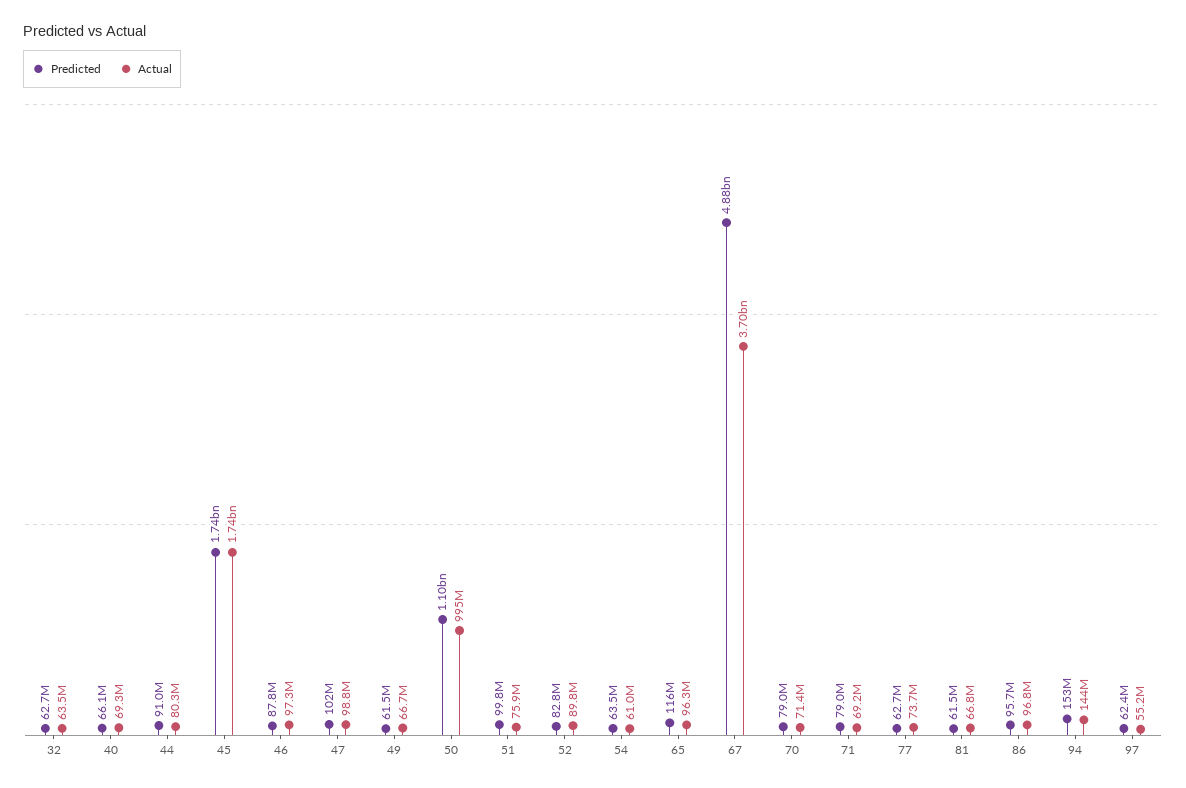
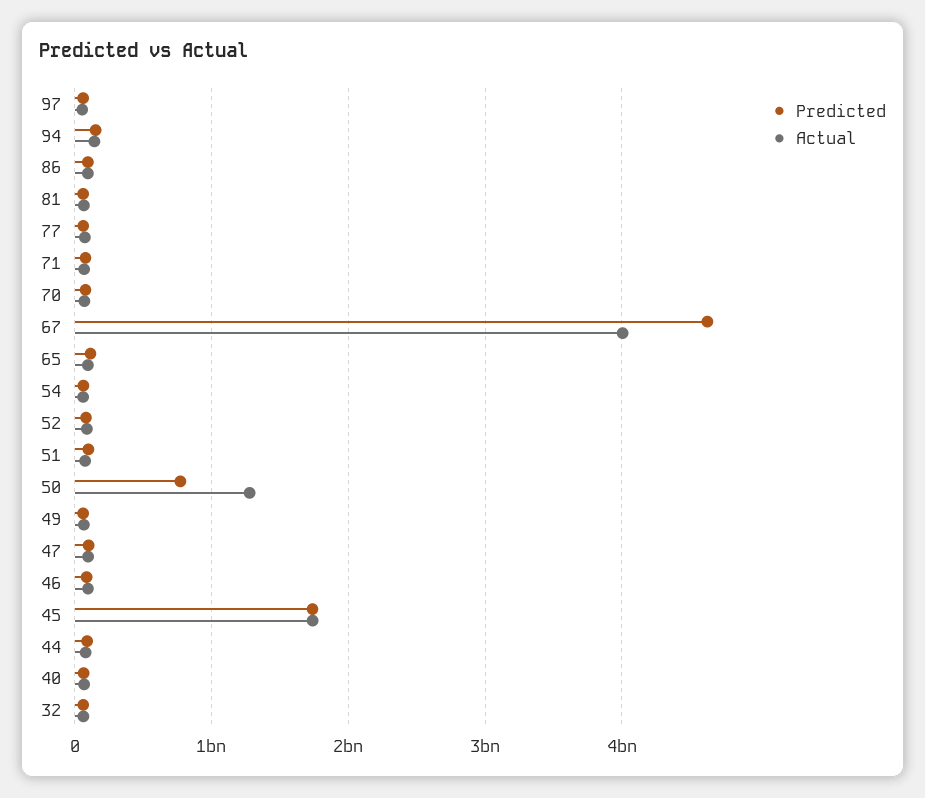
  {
    "Predicted": {
      "32": 62700000,
      "40": 66100000,
      "44": 91000000,
      "45": 1740000000,
      "46": 87800000,
      "47": 102000000,
      "49": 61500000,
-     "50": 1100000000,
+     "50": 800000000,
      "51": 99800000,
      "52": 82800000,
      "54": 63500000,
      "65": 116000000,
-     "67": 4880000000,
+     "67": 4600000000,
      "70": 79000000,
      "71": 79000000,
      "77": 62700000,
      "81": 61500000,
      "86": 95700000,
      "94": 153000000,
      "97": 62400000
    },
    "Actual": {
      "32": 63500000,
      "40": 69300000,
      "44": 80300000,
      "45": 1740000000,
      "46": 97300000,
      "47": 98800000,
      "49": 66700000,
-     "50": 995000000,
+     "50": 1300000000,
      "51": 75900000,
      "52": 89800000,
      "54": 61000000,
      "65": 96300000,
-     "67": 3700000000,
+     "67": 4000000000,
      "70": 71400000,
      "71": 69200000,
      "77": 73700000,
      "81": 66800000,
      "86": 96800000,
      "94": 144000000,
      "97": 55200000
    }
  }

